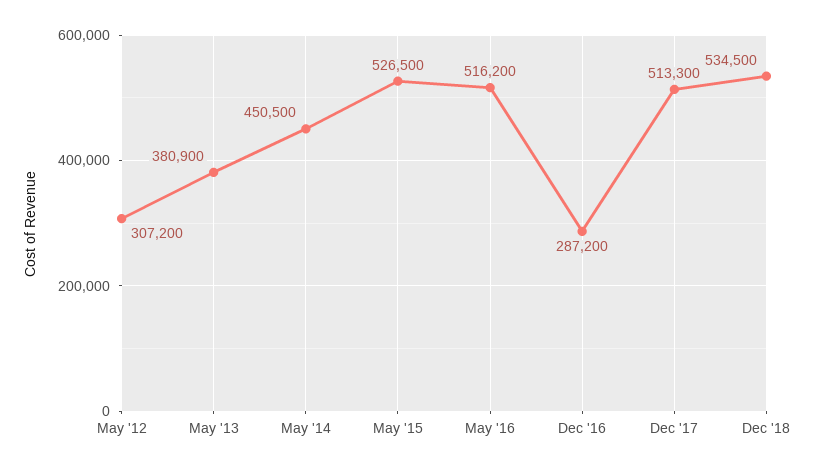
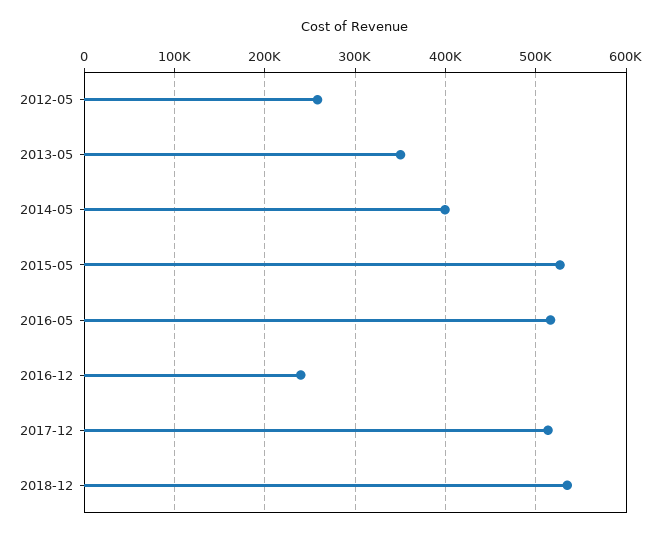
  {
-   "May '12": 307200,
+   "May '12": 260000,
-   "May '13": 380900,
+   "May '13": 350000,
-   "May '14": 450500,
+   "May '14": 400000,
    "May '15": 526500,
    "May '16": 516200,
-   "Dec '16": 287200,
+   "Dec '16": 240000,
    "Dec '17": 513300,
    "Dec '18": 534500
  }

